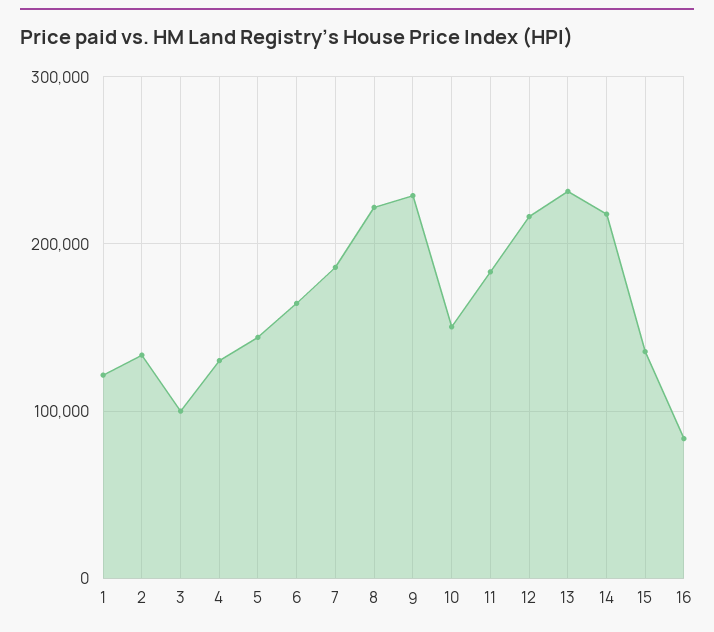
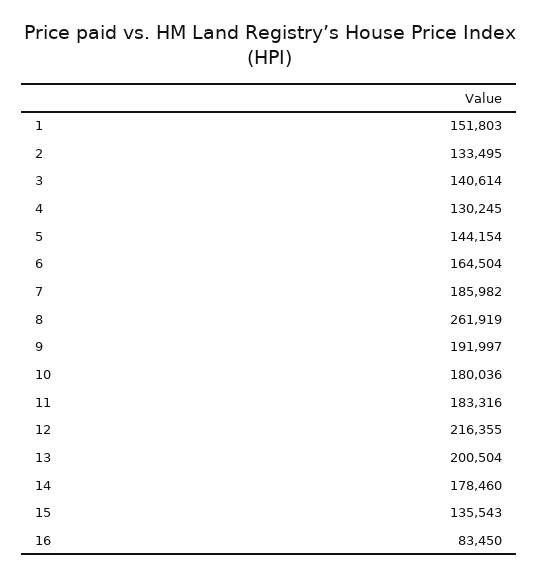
  {
-   "1": 120000,
+   "1": 151803,
    "2": 133495,
-   "3": 100000,
+   "3": 140614,
    "4": 130245,
    "5": 144154,
    "6": 164504,
    "7": 185982,
-   "8": 220000,
+   "8": 261919,
-   "9": 230000,
+   "9": 191997,
-   "10": 150000,
+   "10": 180036,
    "11": 183316,
    "12": 216355,
-   "13": 230000,
+   "13": 200504,
-   "14": 220000,
+   "14": 178460,
    "15": 135543,
    "16": 83450
  }

